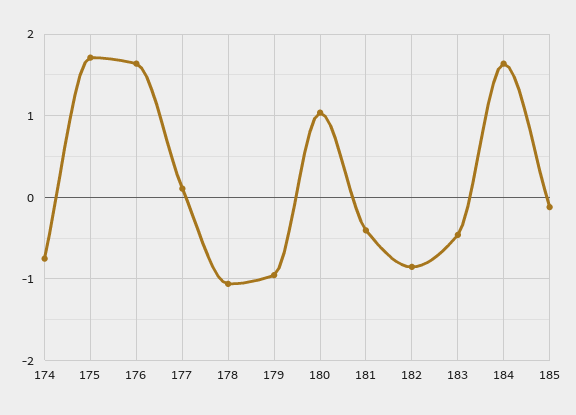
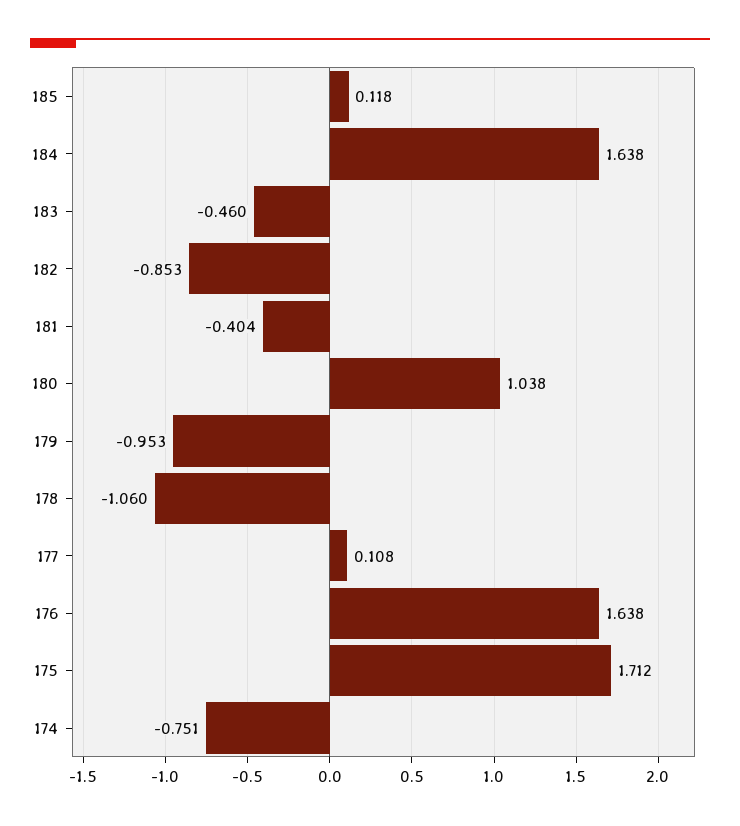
  {
    "174": -0.751,
    "175": 1.712,
    "176": 1.638,
    "177": 0.108,
    "178": -1.06,
    "179": -0.953,
    "180": 1.038,
    "181": -0.404,
    "182": -0.853,
    "183": -0.46,
    "184": 1.638,
-   "185": -0.1
+   "185": 0.118
  }

